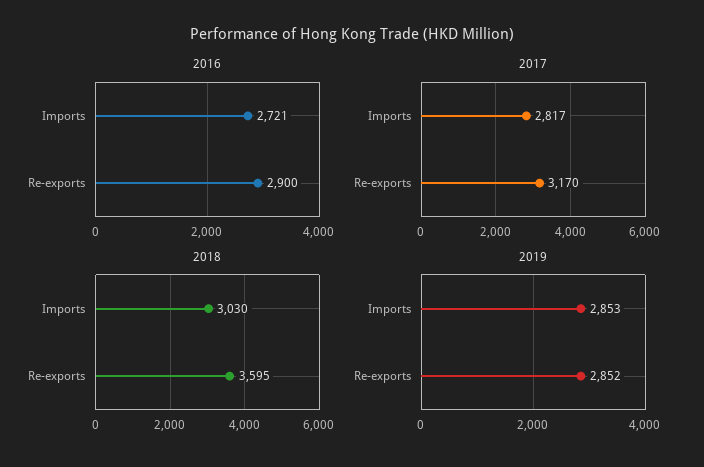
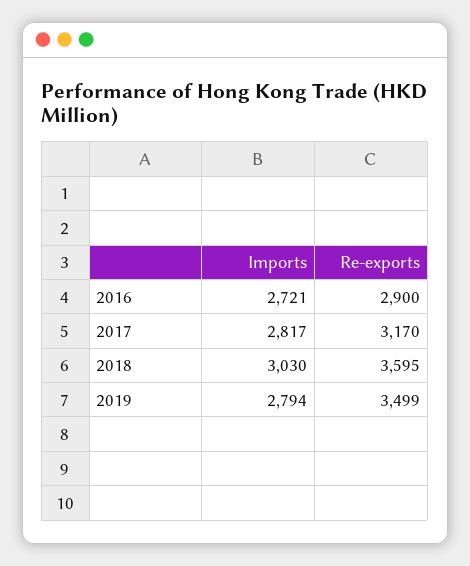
  {
    "2016": {
      "Imports": 2721,
      "Re-exports": 2900
    },
    "2017": {
      "Imports": 2817,
      "Re-exports": 3170
    },
    "2018": {
      "Imports": 3030,
      "Re-exports": 3595
    },
    "2019": {
-     "Imports": 2853,
+     "Imports": 2794,
-     "Re-exports": 2852
+     "Re-exports": 3499
    }
  }

